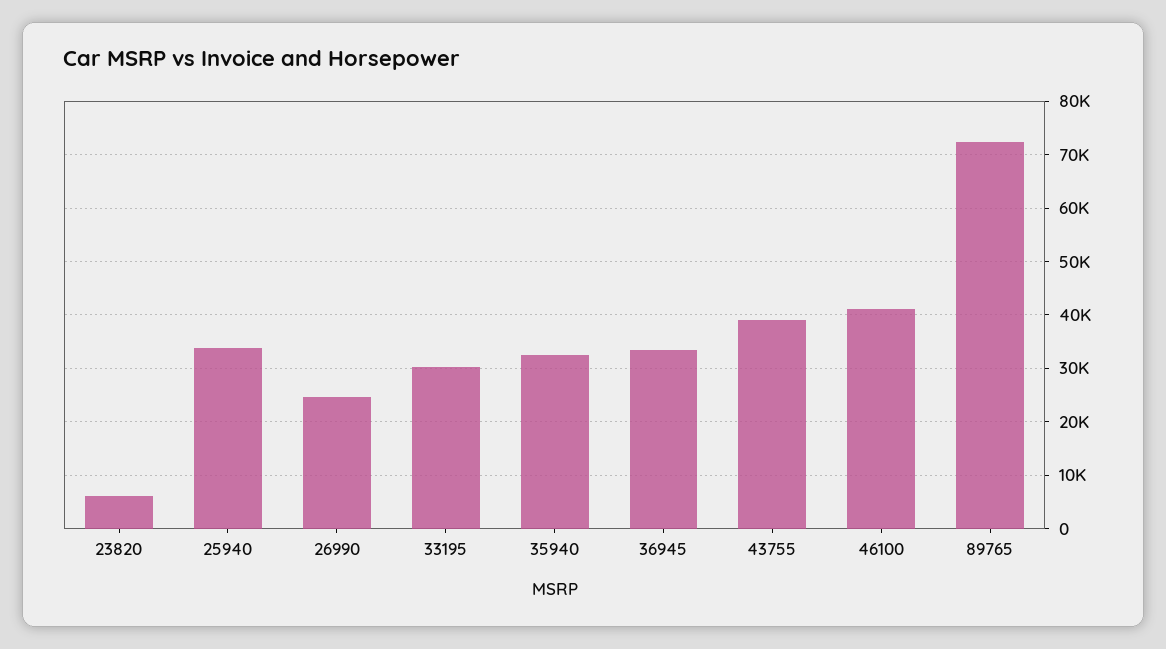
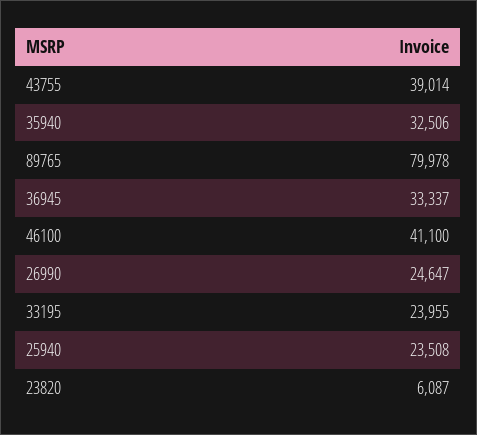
  {
    "23820": 6087,
-   "25940": 34000,
+   "25940": 23508,
    "26990": 24647,
-   "33195": 30000,
+   "33195": 23955,
    "35940": 32506,
    "36945": 33337,
    "43755": 39014,
    "46100": 41100,
-   "89765": 72000
+   "89765": 79978
  }

